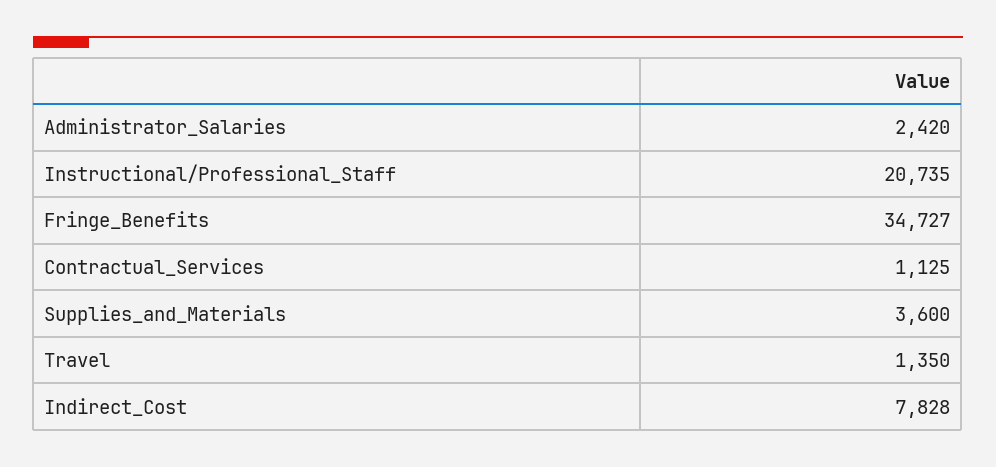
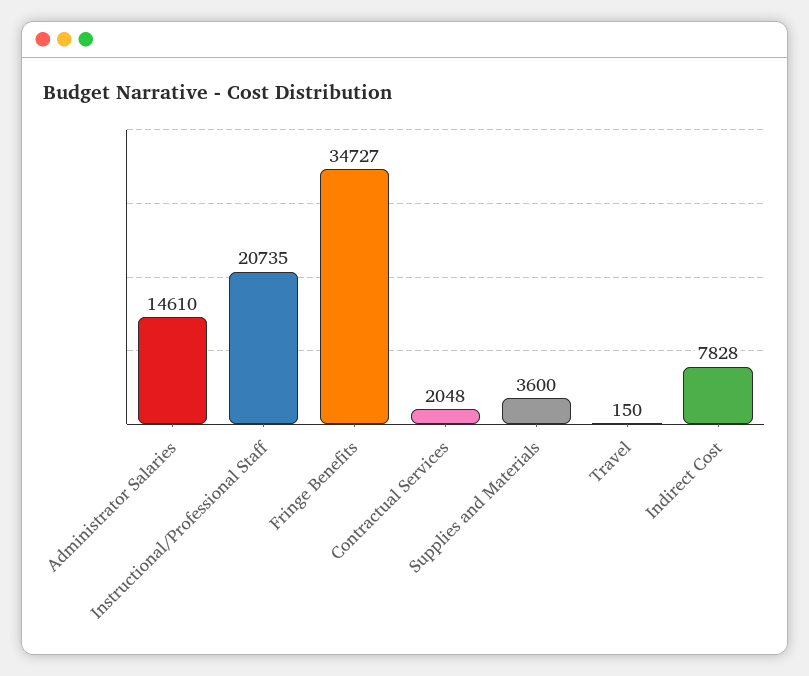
  {
-   "Administrator_Salaries": 2420,
+   "Administrator_Salaries": 14610,
    "Instructional/Professional_Staff": 20735,
    "Fringe_Benefits": 34727,
-   "Contractual_Services": 1125,
+   "Contractual_Services": 2048,
    "Supplies_and_Materials": 3600,
-   "Travel": 1350,
+   "Travel": 150,
    "Indirect_Cost": 7828
  }

